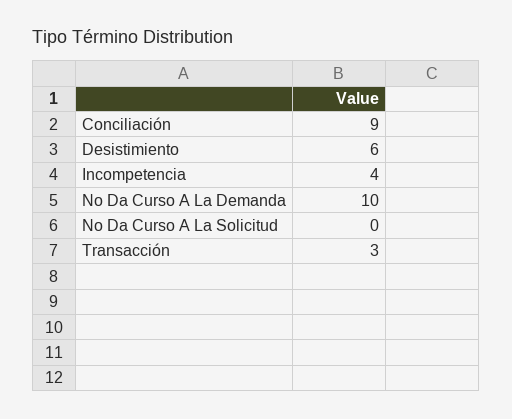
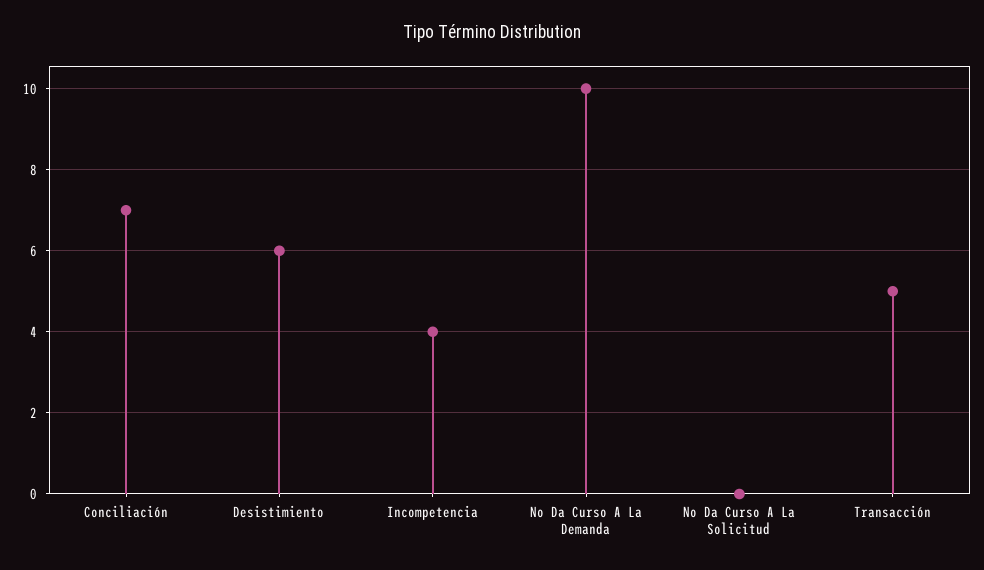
  {
-   "Conciliación": 9,
+   "Conciliación": 7,
    "Desistimiento": 6,
    "Incompetencia": 4,
    "No Da Curso A La Demanda": 10,
    "No Da Curso A La Solicitud": 0,
-   "Transacción": 3
+   "Transacción": 5
  }

